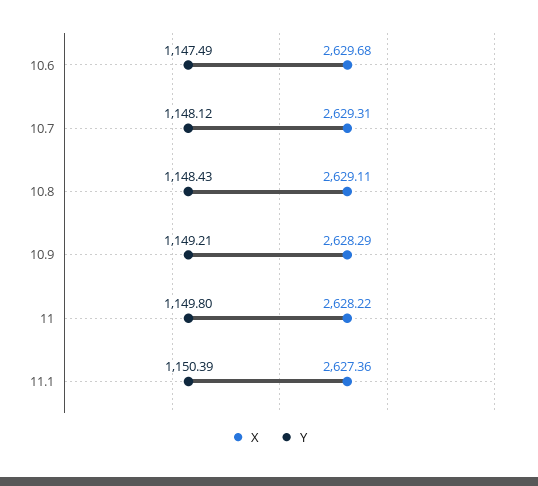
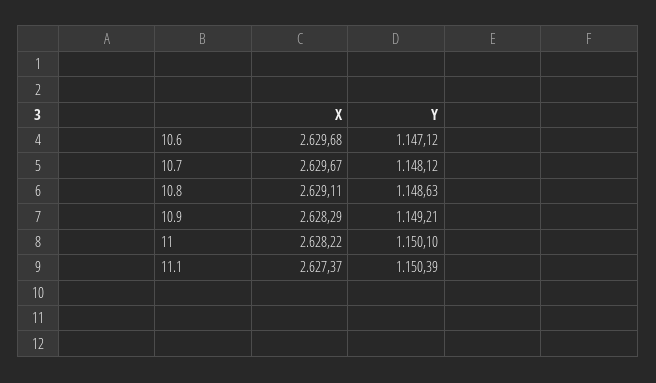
  {
    "X": {
      "10.6": 2629.68,
-     "10.7": 2629.31,
+     "10.7": 2629.67,
      "10.8": 2629.11,
      "10.9": 2628.29,
      "11": 2628.22,
-     "11.1": 2627.36
+     "11.1": 2627.37
    },
    "Y": {
-     "10.6": 1147.49,
+     "10.6": 1147.12,
      "10.7": 1148.12,
-     "10.8": 1148.43,
+     "10.8": 1148.63,
      "10.9": 1149.21,
-     "11": 1149.8,
+     "11": 1150.1,
      "11.1": 1150.39
    }
  }

